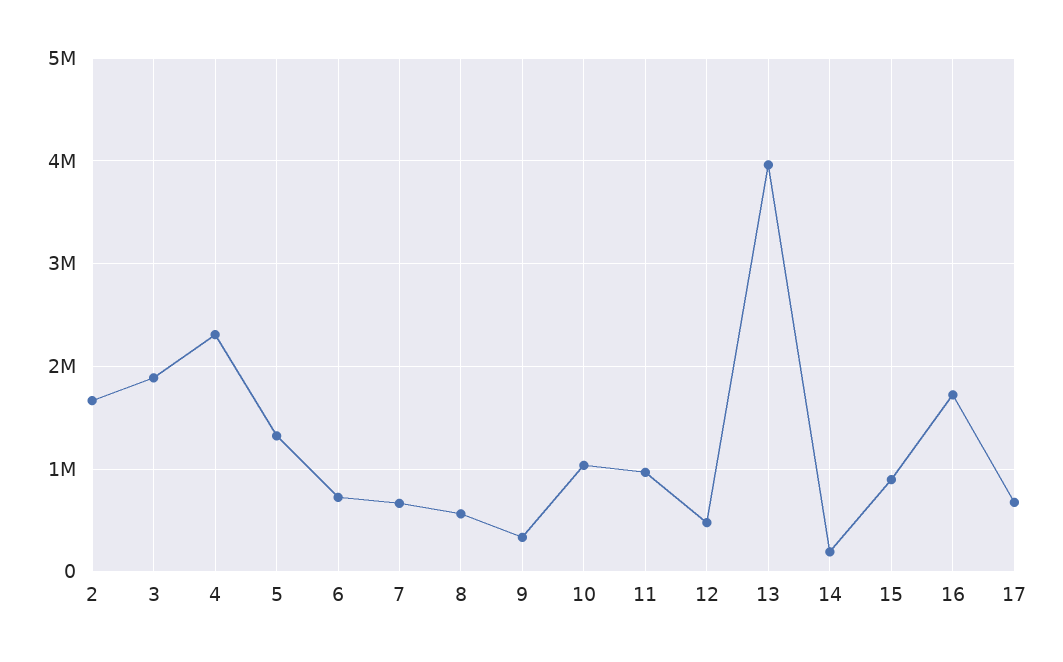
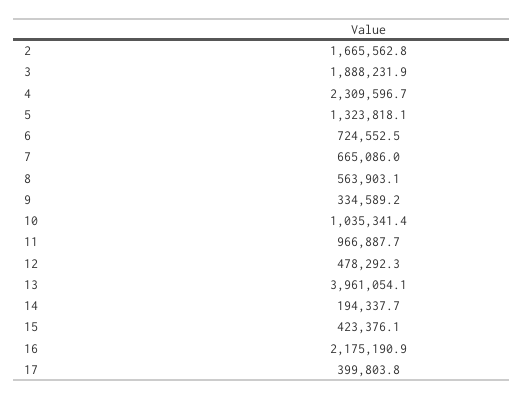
  {
    "2": 1665562.8,
    "3": 1888231.9,
    "4": 2309596.7,
    "5": 1323818.1,
    "6": 724552.5,
    "7": 665086,
    "8": 563903.1,
    "9": 334589.2,
    "10": 1035341.4,
    "11": 966887.7,
    "12": 478292.3,
    "13": 3961054.1,
    "14": 194337.7,
-   "15": 900000,
+   "15": 423376.1,
-   "16": 1700000,
+   "16": 2175190.9,
-   "17": 700000
+   "17": 399803.8
  }

